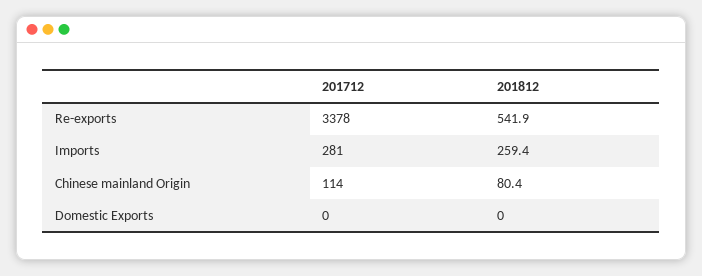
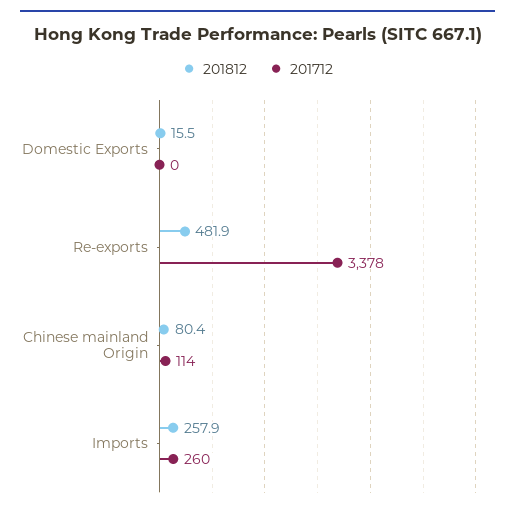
  {
    "201712": {
      "Re-exports": 3378,
-     "Imports": 281,
+     "Imports": 260,
      "Chinese mainland Origin": 114,
      "Domestic Exports": 0
    },
    "201812": {
-     "Re-exports": 541.9,
+     "Re-exports": 481.9,
-     "Imports": 259.4,
+     "Imports": 257.9,
      "Chinese mainland Origin": 80.4,
-     "Domestic Exports": 0
+     "Domestic Exports": 15.5
    }
  }

